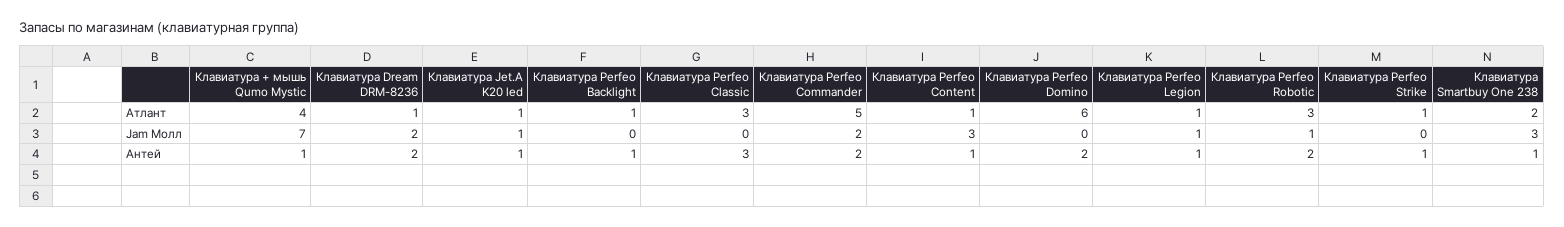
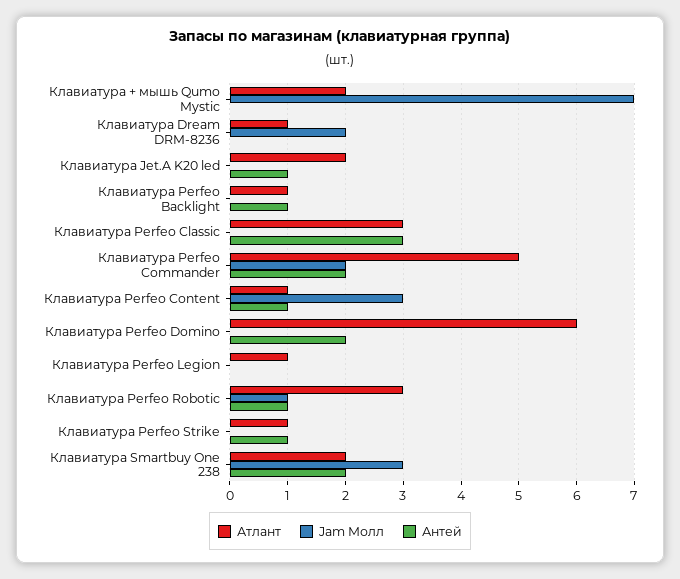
  {
    "Атлант": {
-     "Клавиатура + мышь Qumo Mystic": 4,
+     "Клавиатура + мышь Qumo Mystic": 2,
      "Клавиатура Dream DRM-8236": 1,
-     "Клавиатура Jet.A K20 led": 1,
+     "Клавиатура Jet.A K20 led": 2,
      "Клавиатура Perfeo Backlight": 1,
      "Клавиатура Perfeo Classic": 3,
      "Клавиатура Perfeo Commander": 5,
      "Клавиатура Perfeo Content": 1,
      "Клавиатура Perfeo Domino": 6,
      "Клавиатура Perfeo Legion": 1,
      "Клавиатура Perfeo Robotic": 3,
      "Клавиатура Perfeo Strike": 1,
      "Клавиатура Smartbuy One 238": 2
    },
    "Jam Молл": {
      "Клавиатура + мышь Qumo Mystic": 7,
      "Клавиатура Dream DRM-8236": 2,
-     "Клавиатура Jet.A K20 led": 1,
+     "Клавиатура Jet.A K20 led": 0,
      "Клавиатура Perfeo Backlight": 0,
      "Клавиатура Perfeo Classic": 0,
      "Клавиатура Perfeo Commander": 2,
      "Клавиатура Perfeo Content": 3,
      "Клавиатура Perfeo Domino": 0,
-     "Клавиатура Perfeo Legion": 1,
+     "Клавиатура Perfeo Legion": 0,
      "Клавиатура Perfeo Robotic": 1,
      "Клавиатура Perfeo Strike": 0,
      "Клавиатура Smartbuy One 238": 3
    },
    "Антей": {
-     "Клавиатура + мышь Qumo Mystic": 1,
+     "Клавиатура + мышь Qumo Mystic": 0,
-     "Клавиатура Dream DRM-8236": 2,
+     "Клавиатура Dream DRM-8236": 0,
      "Клавиатура Jet.A K20 led": 1,
      "Клавиатура Perfeo Backlight": 1,
      "Клавиатура Perfeo Classic": 3,
      "Клавиатура Perfeo Commander": 2,
      "Клавиатура Perfeo Content": 1,
      "Клавиатура Perfeo Domino": 2,
-     "Клавиатура Perfeo Legion": 1,
+     "Клавиатура Perfeo Legion": 0,
-     "Клавиатура Perfeo Robotic": 2,
+     "Клавиатура Perfeo Robotic": 1,
      "Клавиатура Perfeo Strike": 1,
-     "Клавиатура Smartbuy One 238": 1
+     "Клавиатура Smartbuy One 238": 2
    }
  }

